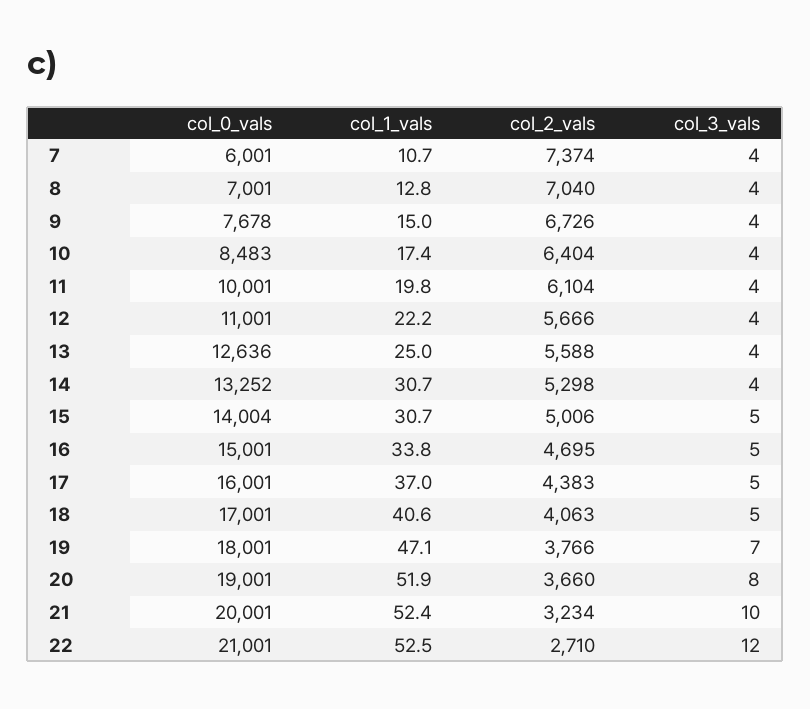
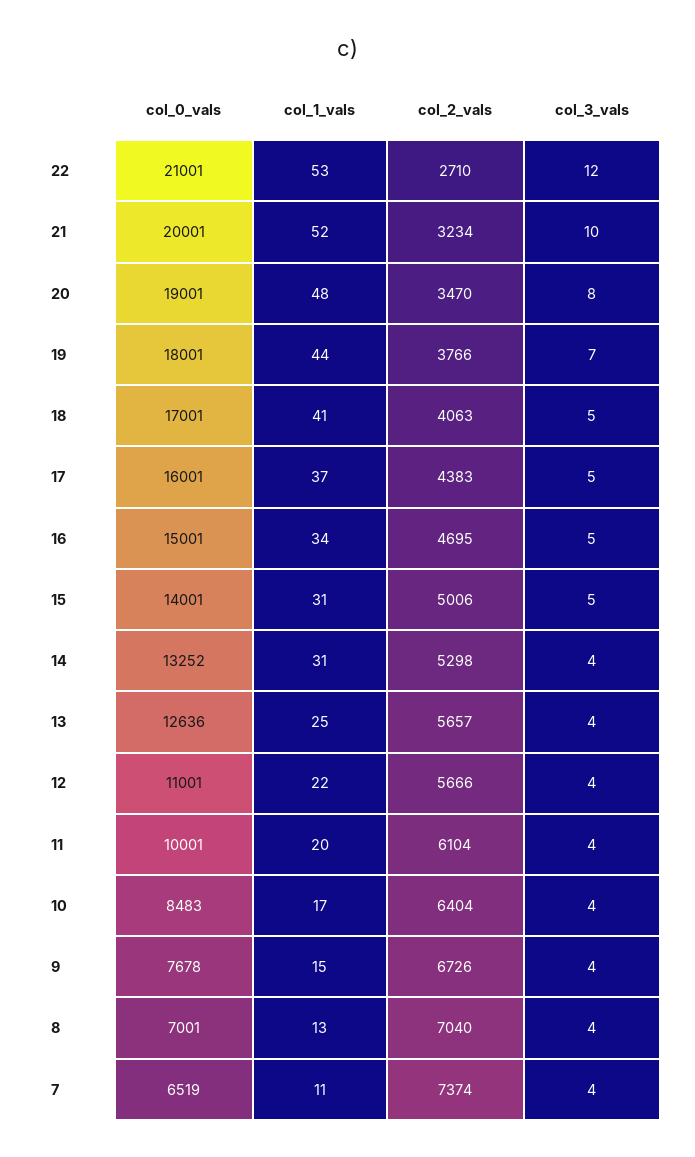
  {
    "col_0_vals": {
-     "7": 6001,
+     "7": 6519,
      "8": 7001,
      "9": 7678,
      "10": 8483,
      "11": 10001,
      "12": 11001,
      "13": 12636,
      "14": 13252,
-     "15": 14004,
+     "15": 14001,
      "16": 15001,
      "17": 16001,
      "18": 17001,
      "19": 18001,
      "20": 19001,
      "21": 20001,
      "22": 21001
    },
    "col_1_vals": {
      "7": 10.7,
      "8": 12.8,
      "9": 15,
      "10": 17.4,
      "11": 19.8,
      "12": 22.2,
      "13": 25,
      "14": 30.7,
      "15": 30.7,
      "16": 33.8,
      "17": 37,
      "18": 40.6,
-     "19": 47.1,
+     "19": 44,
-     "20": 51.9,
+     "20": 48,
      "21": 52.4,
      "22": 52.5
    },
    "col_2_vals": {
      "7": 7374,
      "8": 7040,
      "9": 6726,
      "10": 6404,
      "11": 6104,
      "12": 5666,
-     "13": 5588,
+     "13": 5657,
      "14": 5298,
      "15": 5006,
      "16": 4695,
      "17": 4383,
      "18": 4063,
      "19": 3766,
-     "20": 3660,
+     "20": 3470,
      "21": 3234,
      "22": 2710
    },
    "col_3_vals": {
      "7": 4,
      "8": 4,
      "9": 4,
      "10": 4,
      "11": 4,
      "12": 4,
      "13": 4,
      "14": 4,
      "15": 5,
      "16": 5,
      "17": 5,
      "18": 5,
      "19": 7,
      "20": 8,
      "21": 10,
      "22": 12
    }
  }

